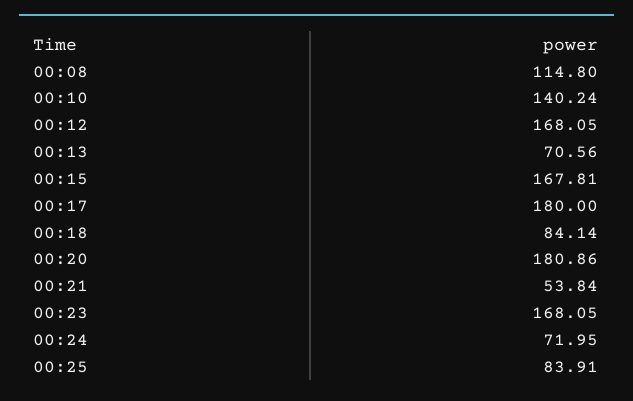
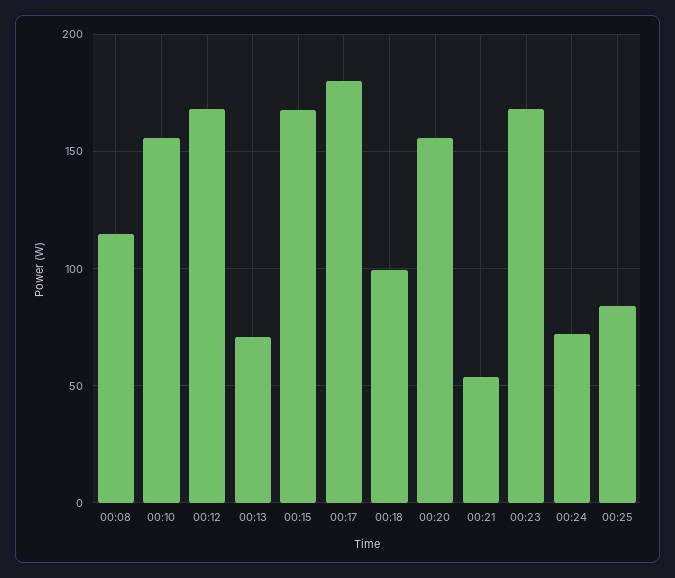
  {
    "00:08": 114.8,
-   "00:10": 140.24,
+   "00:10": 155,
    "00:12": 168.05,
    "00:13": 70.56,
    "00:15": 167.81,
    "00:17": 180,
-   "00:18": 84.14,
+   "00:18": 100,
-   "00:20": 180.86,
+   "00:20": 155,
    "00:21": 53.84,
    "00:23": 168.05,
    "00:24": 71.95,
    "00:25": 83.91
  }

